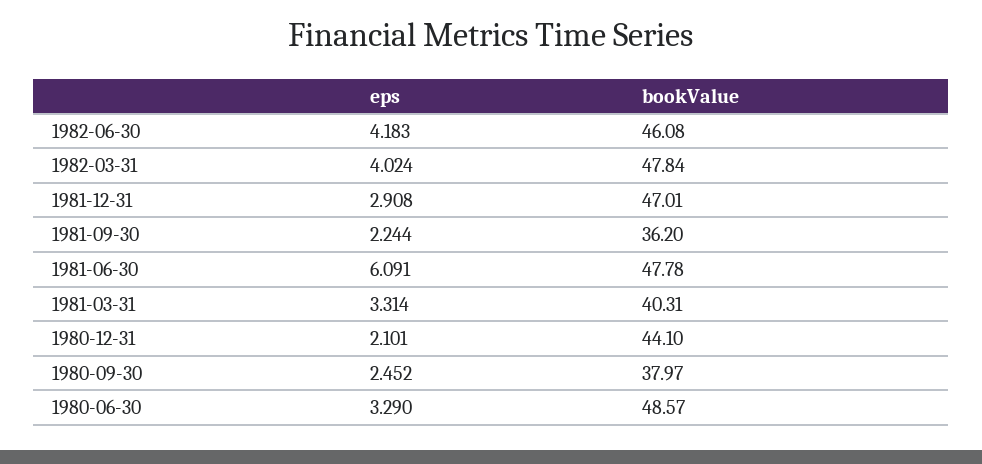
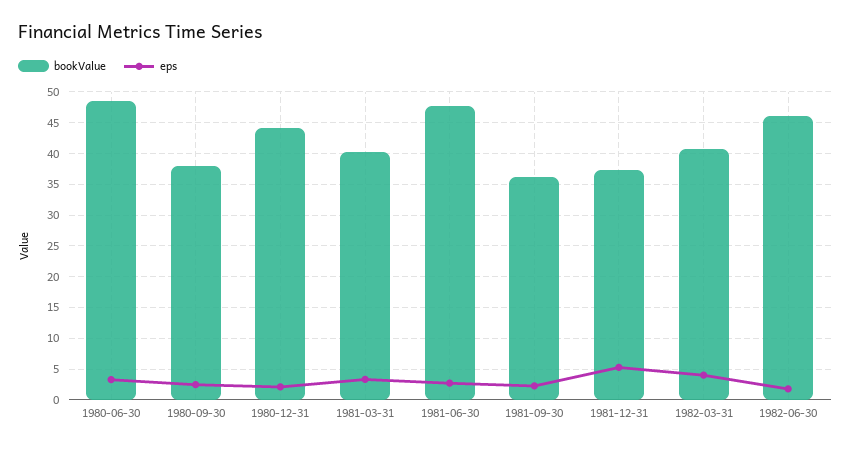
  {
    "eps": {
-     "1982-06-30": 4.183,
+     "1982-06-30": 2,
      "1982-03-31": 4.024,
-     "1981-12-31": 2.908,
+     "1981-12-31": 5,
      "1981-09-30": 2.244,
-     "1981-06-30": 6.091,
+     "1981-06-30": 3,
      "1981-03-31": 3.314,
      "1980-12-31": 2.101,
      "1980-09-30": 2.452,
      "1980-06-30": 3.29
    },
    "bookValue": {
      "1982-06-30": 46.08,
-     "1982-03-31": 47.84,
+     "1982-03-31": 41,
-     "1981-12-31": 47.01,
+     "1981-12-31": 37,
      "1981-09-30": 36.2,
      "1981-06-30": 47.78,
      "1981-03-31": 40.31,
      "1980-12-31": 44.1,
      "1980-09-30": 37.97,
      "1980-06-30": 48.57
    }
  }

